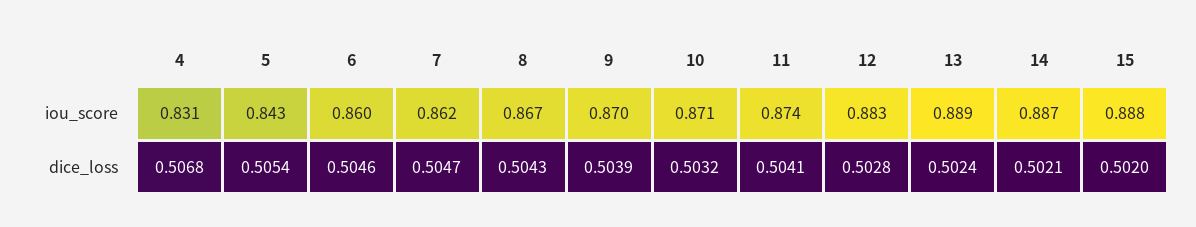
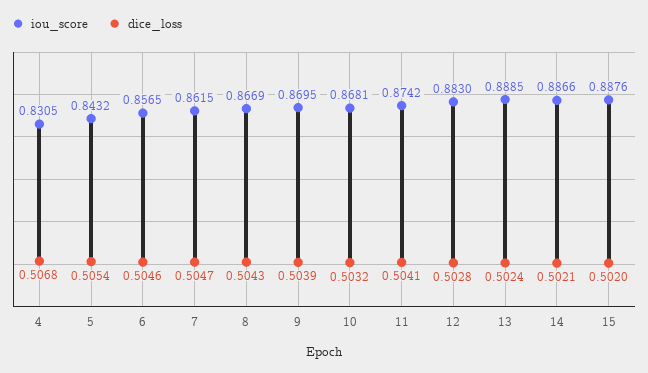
  {
    "iou_score": {
      "4": 0.8305,
      "5": 0.8432,
-     "6": 0.86,
+     "6": 0.8565,
      "7": 0.8615,
      "8": 0.8669,
      "9": 0.8695,
-     "10": 0.871,
+     "10": 0.8681,
      "11": 0.8742,
      "12": 0.883,
      "13": 0.8885,
      "14": 0.8866,
      "15": 0.8876
    },
    "dice_loss": {
      "4": 0.5068,
      "5": 0.5054,
      "6": 0.5046,
      "7": 0.5047,
      "8": 0.5043,
      "9": 0.5039,
      "10": 0.5032,
      "11": 0.5041,
      "12": 0.5028,
      "13": 0.5024,
      "14": 0.5021,
      "15": 0.502
    }
  }

